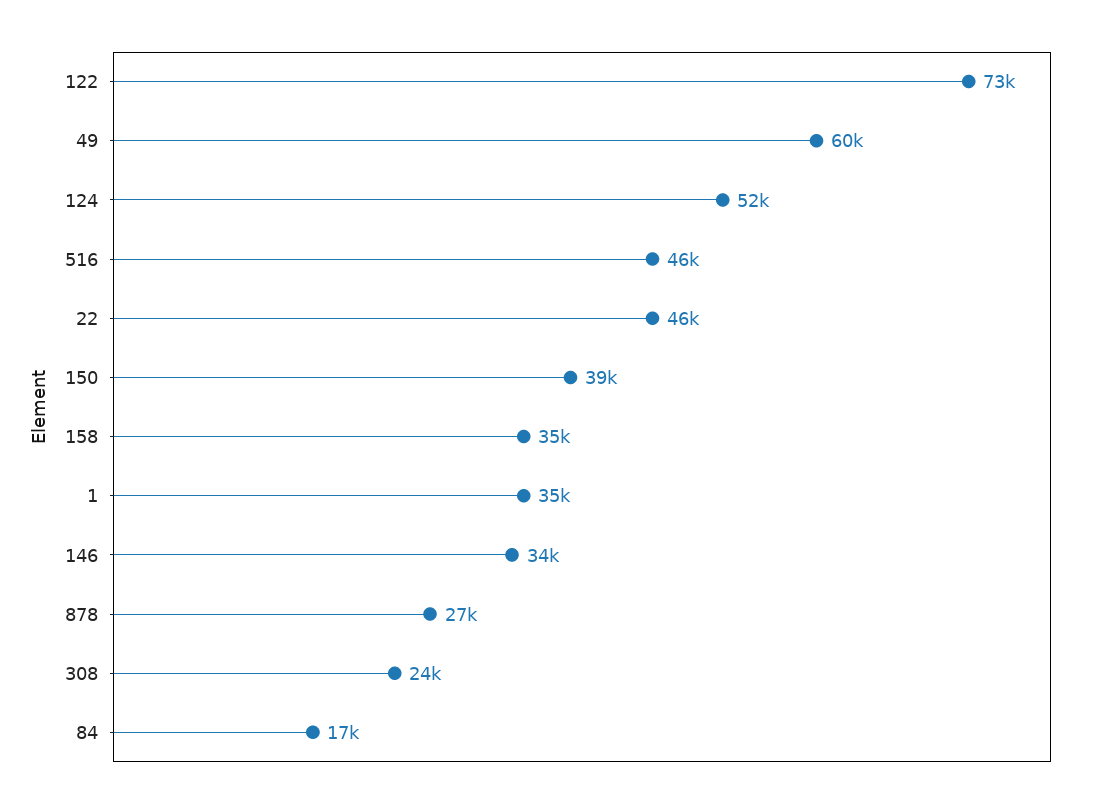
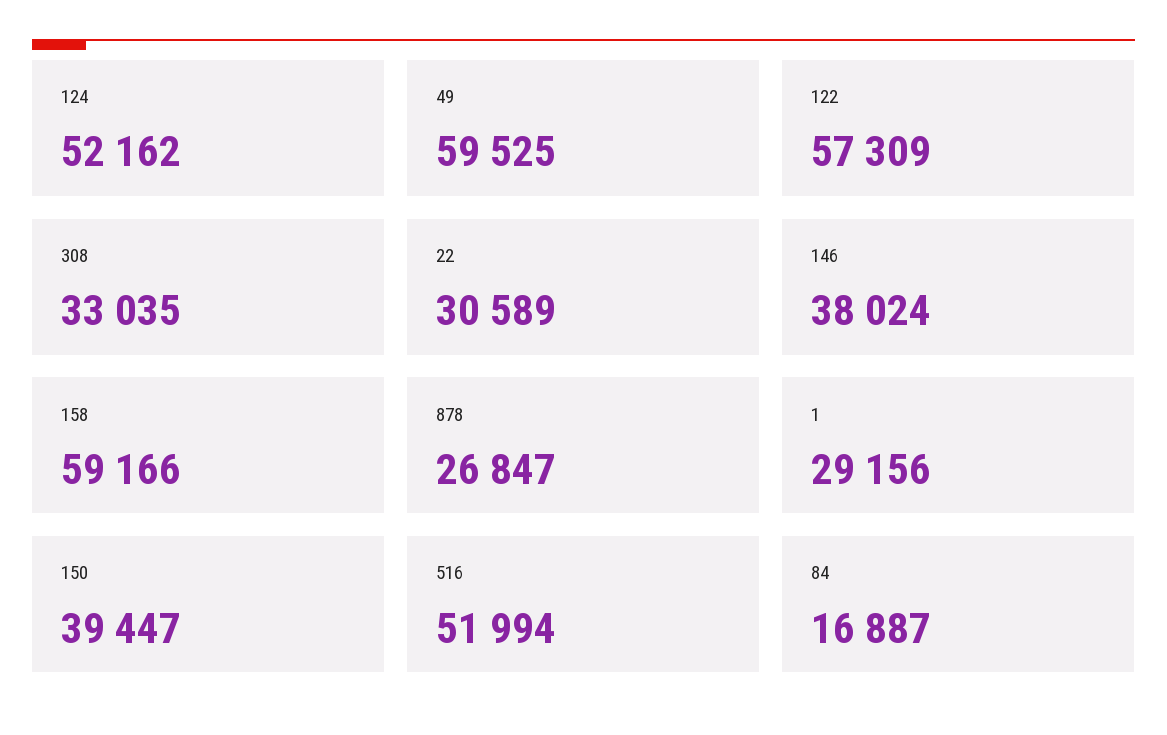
  {
-   "122": 73000,
+   "122": 57309,
    "49": 59525,
    "124": 52162,
-   "516": 46000,
+   "516": 51994,
-   "22": 46000,
+   "22": 30589,
    "150": 39447,
-   "158": 35000,
+   "158": 59166,
-   "1": 35000,
+   "1": 29156,
-   "146": 34000,
+   "146": 38024,
    "878": 26847,
-   "308": 24000,
+   "308": 33035,
    "84": 16887
  }

